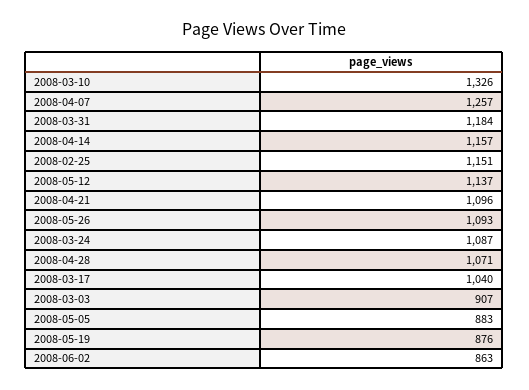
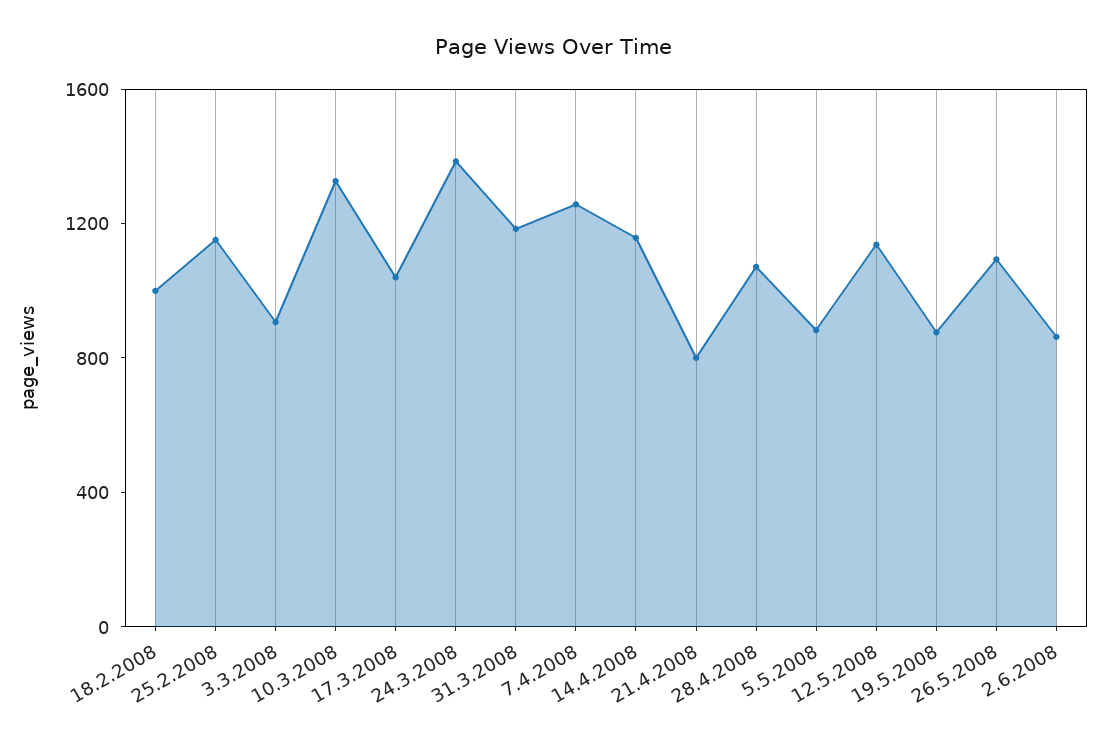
  {
    "2008-03-10": 1326,
    "2008-04-07": 1257,
    "2008-03-31": 1184,
    "2008-04-14": 1157,
    "2008-02-25": 1151,
    "2008-05-12": 1137,
-   "2008-04-21": 1096,
+   "2008-04-21": 800,
    "2008-05-26": 1093,
-   "2008-03-24": 1087,
+   "2008-03-24": 1400,
    "2008-04-28": 1071,
    "2008-03-17": 1040,
    "2008-03-03": 907,
    "2008-05-05": 883,
    "2008-05-19": 876,
-   "2008-06-02": 863
+   "2008-06-02": 863,
+   "18.2.2008": 1000
  }

